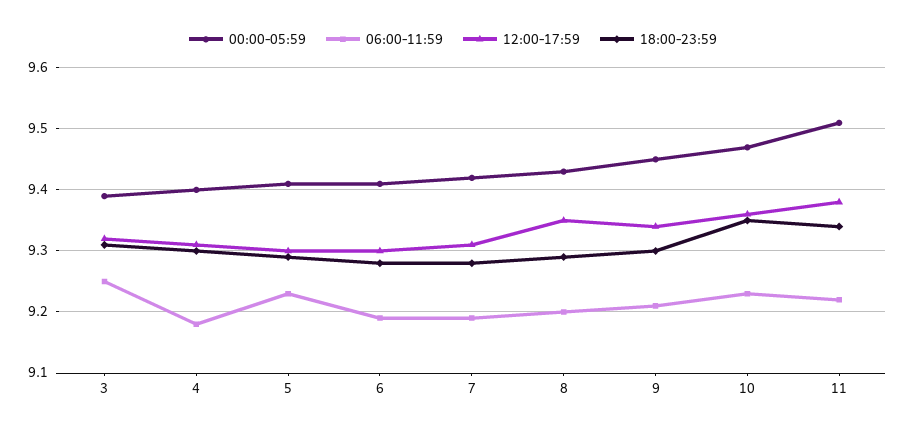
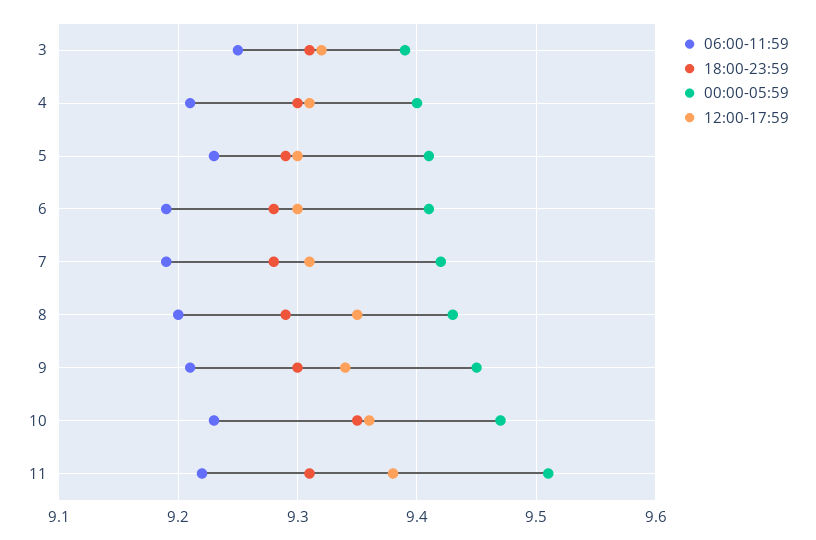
  {
    "00:00-05:59": {
      "3": 9.39,
      "4": 9.4,
      "5": 9.41,
      "6": 9.41,
      "7": 9.42,
      "8": 9.43,
      "9": 9.45,
      "10": 9.47,
      "11": 9.51
    },
    "06:00-11:59": {
      "3": 9.25,
-     "4": 9.18,
+     "4": 9.21,
      "5": 9.23,
      "6": 9.19,
      "7": 9.19,
      "8": 9.2,
      "9": 9.21,
      "10": 9.23,
      "11": 9.22
    },
    "12:00-17:59": {
      "3": 9.32,
      "4": 9.31,
      "5": 9.3,
      "6": 9.3,
      "7": 9.31,
      "8": 9.35,
      "9": 9.34,
      "10": 9.36,
      "11": 9.38
    },
    "18:00-23:59": {
      "3": 9.31,
      "4": 9.3,
      "5": 9.29,
      "6": 9.28,
      "7": 9.28,
      "8": 9.29,
      "9": 9.3,
      "10": 9.35,
-     "11": 9.34
+     "11": 9.31
    }
  }

